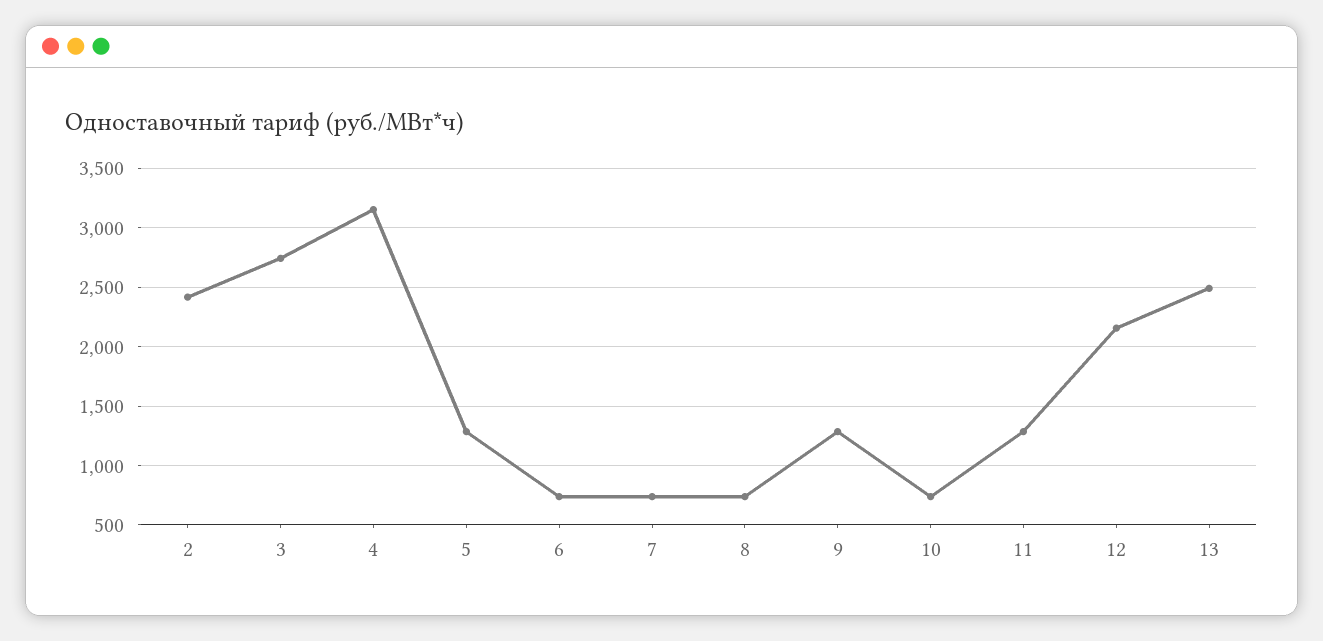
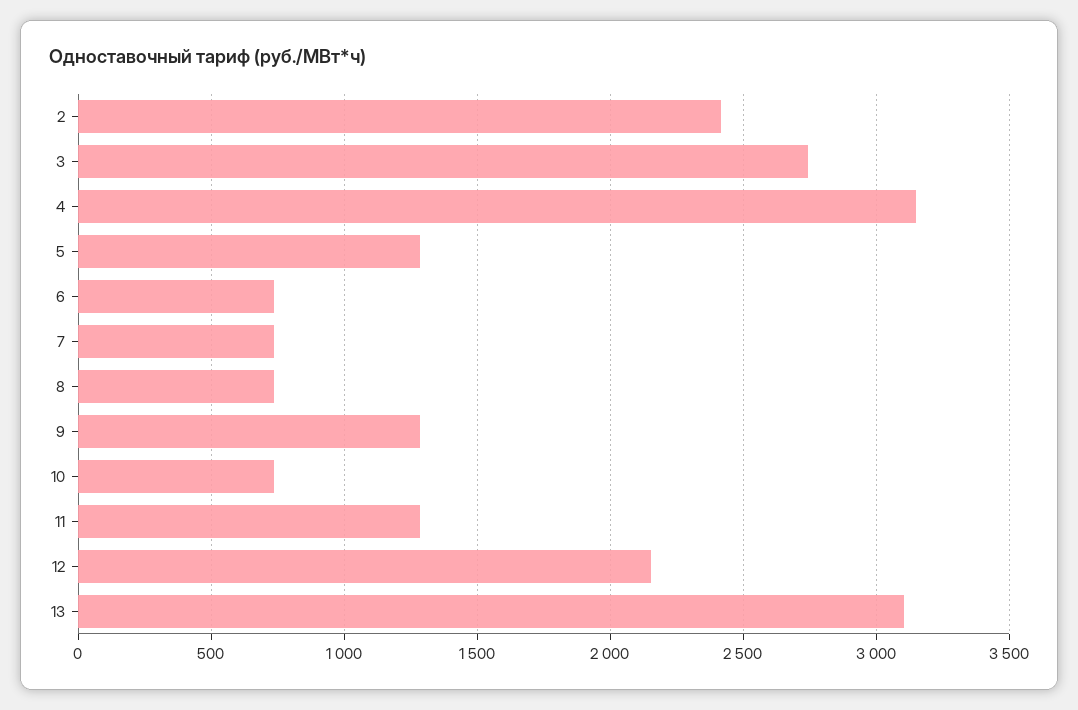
  {
    "2": 2400,
    "3": 2750,
    "4": 3150,
    "5": 1300,
    "6": 750,
    "7": 750,
    "8": 750,
    "9": 1300,
    "10": 750,
    "11": 1300,
    "12": 2150,
-   "13": 2500
+   "13": 3100
  }

